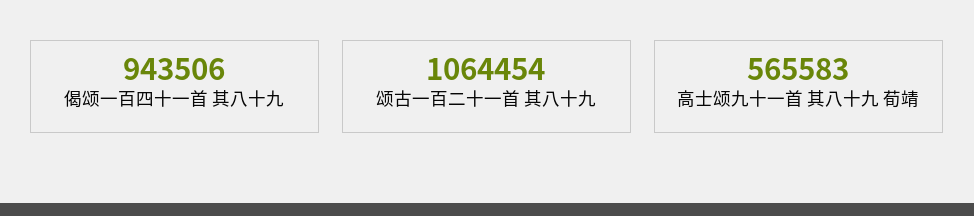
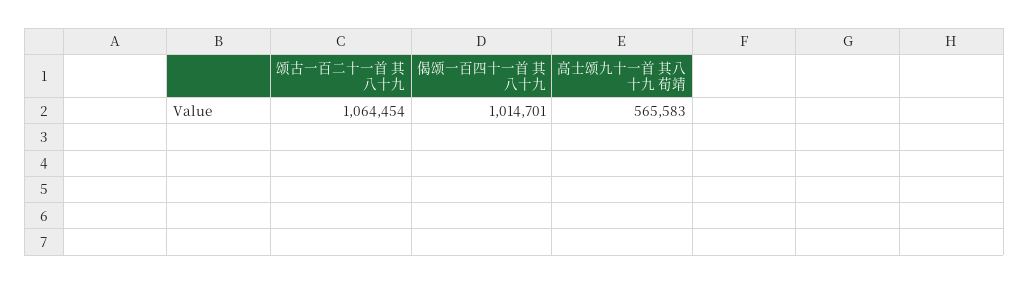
  {
-   "偈颂一百四十一首 其八十九": 943506,
+   "偈颂一百四十一首 其八十九": 1014701,
    "颂古一百二十一首 其八十九": 1064454,
    "高士颂九十一首 其八十九 荀靖": 565583
  }

